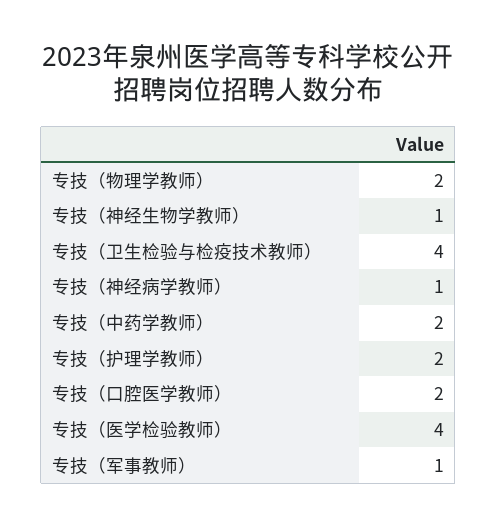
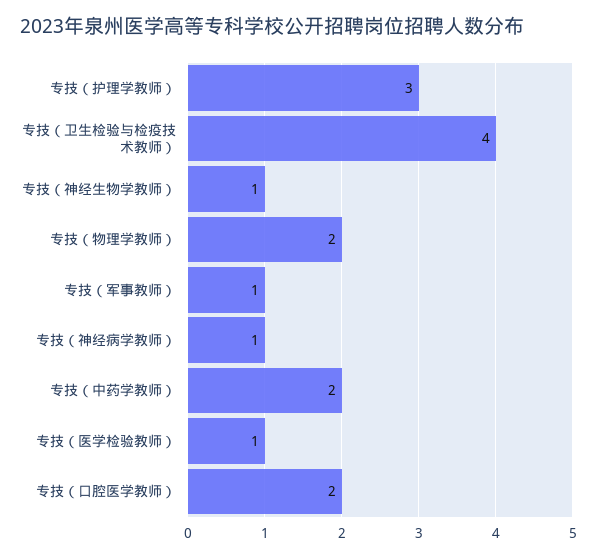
  {
    "专技（物理学教师）": 2,
    "专技（神经生物学教师）": 1,
    "专技（卫生检验与检疫技术教师）": 4,
    "专技（神经病学教师）": 1,
    "专技（中药学教师）": 2,
-   "专技（护理学教师）": 2,
+   "专技（护理学教师）": 3,
    "专技（口腔医学教师）": 2,
-   "专技（医学检验教师）": 4,
+   "专技（医学检验教师）": 1,
    "专技（军事教师）": 1
  }

